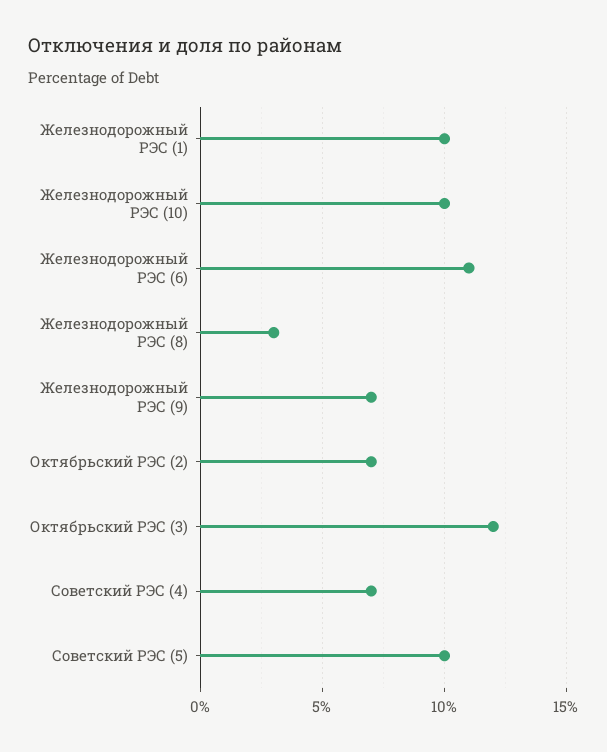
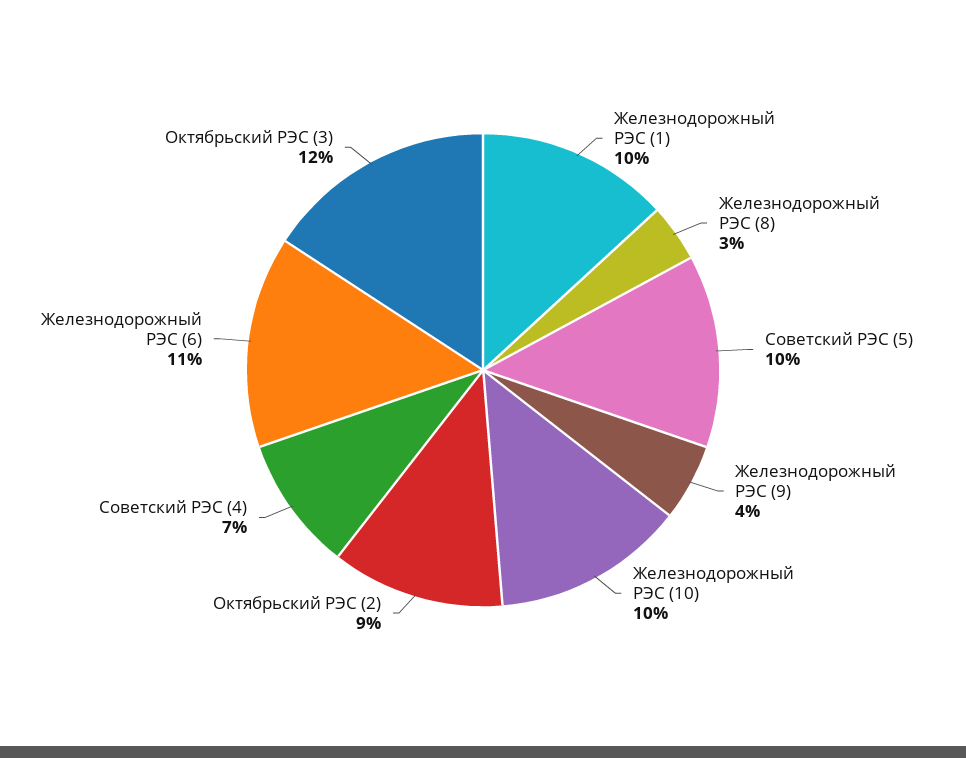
  {
    "Железнодорожный РЭС (1)": 10,
    "Железнодорожный РЭС (10)": 10,
    "Железнодорожный РЭС (6)": 11,
    "Железнодорожный РЭС (8)": 3,
-   "Железнодорожный РЭС (9)": 7,
+   "Железнодорожный РЭС (9)": 4,
-   "Октябрьский РЭС (2)": 7,
+   "Октябрьский РЭС (2)": 9,
    "Октябрьский РЭС (3)": 12,
    "Советский РЭС (4)": 7,
    "Советский РЭС (5)": 10
  }

